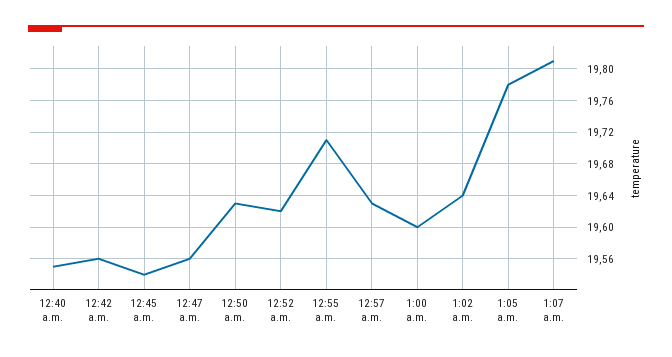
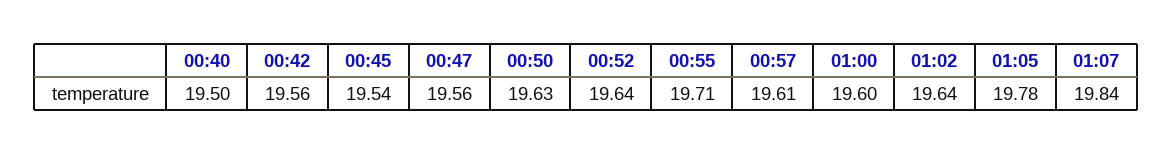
  {
-   "12:40 a.m.": 19.55,
+   "12:40 a.m.": 19.5,
    "12:42 a.m.": 19.56,
    "12:45 a.m.": 19.54,
    "12:47 a.m.": 19.56,
    "12:50 a.m.": 19.63,
-   "12:52 a.m.": 19.62,
+   "12:52 a.m.": 19.64,
    "12:55 a.m.": 19.71,
-   "12:57 a.m.": 19.63,
+   "12:57 a.m.": 19.61,
    "1:00 a.m.": 19.6,
    "1:02 a.m.": 19.64,
    "1:05 a.m.": 19.78,
-   "1:07 a.m.": 19.81
+   "1:07 a.m.": 19.84
  }

